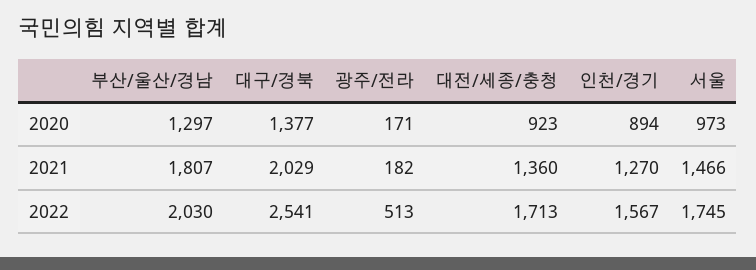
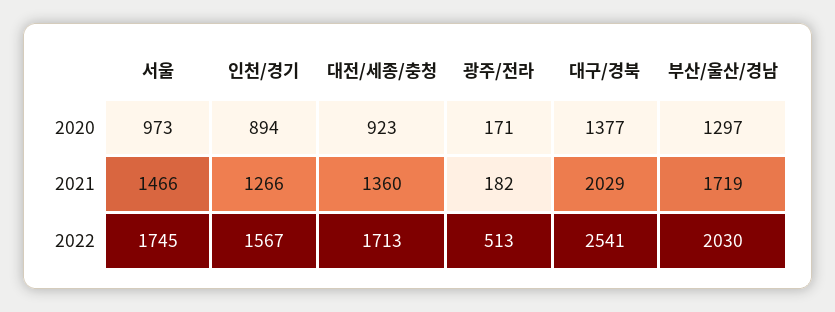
  {
    "부산/울산/경남": {
      "2020": 1297,
-     "2021": 1807,
+     "2021": 1719,
      "2022": 2030
    },
    "대구/경북": {
      "2020": 1377,
      "2021": 2029,
      "2022": 2541
    },
    "광주/전라": {
      "2020": 171,
      "2021": 182,
      "2022": 513
    },
    "대전/세종/충청": {
      "2020": 923,
      "2021": 1360,
      "2022": 1713
    },
    "인천/경기": {
      "2020": 894,
-     "2021": 1270,
+     "2021": 1266,
      "2022": 1567
    },
    "서울": {
      "2020": 973,
      "2021": 1466,
      "2022": 1745
    }
  }

